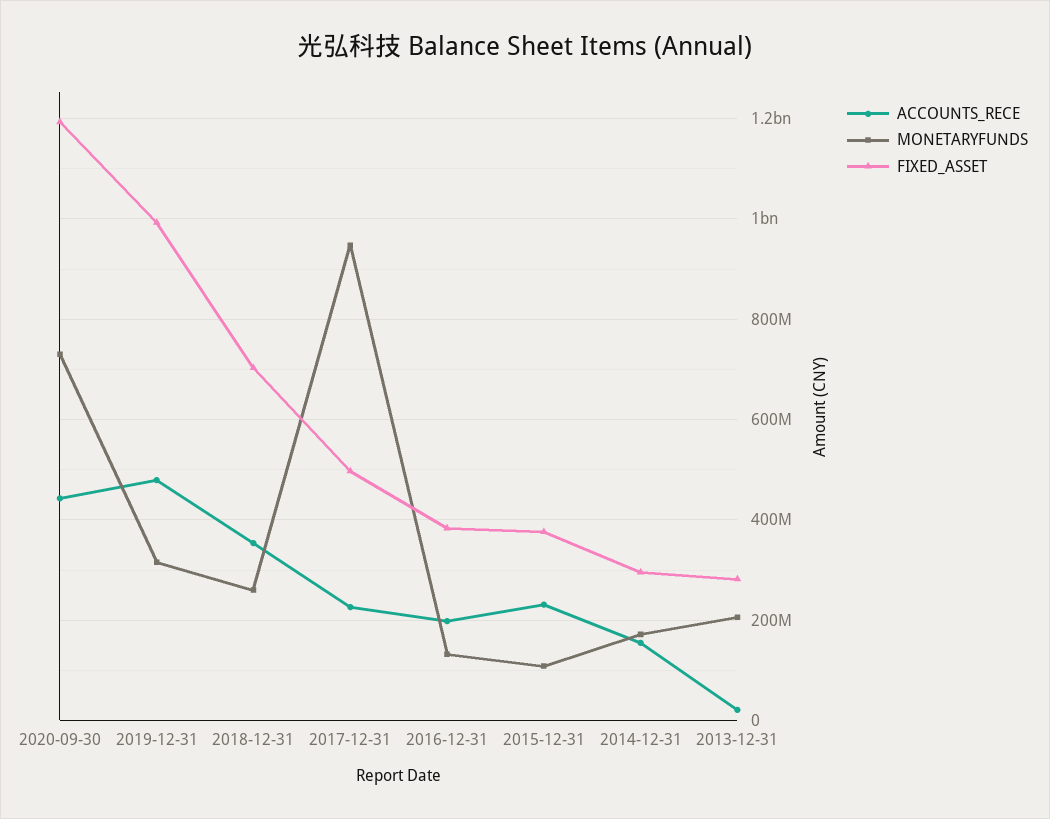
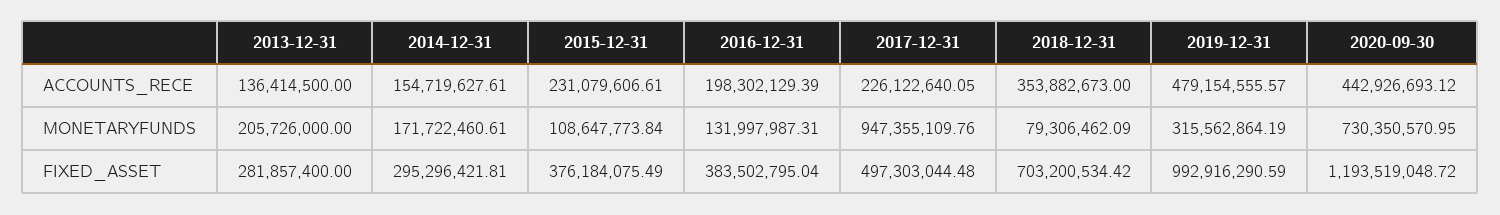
  {
    "ACCOUNTS_RECE": {
      "2020-09-30": 442926693.12,
      "2019-12-31": 479154555.57,
      "2018-12-31": 353882673,
      "2017-12-31": 226122640.05,
      "2016-12-31": 198302129.39,
      "2015-12-31": 231079606.61,
      "2014-12-31": 154719627.61,
-     "2013-12-31": 20000000
+     "2013-12-31": 136414500
    },
    "MONETARYFUNDS": {
      "2020-09-30": 730350570.95,
      "2019-12-31": 315562864.19,
-     "2018-12-31": 260000000,
+     "2018-12-31": 79306462.09,
      "2017-12-31": 947355109.76,
      "2016-12-31": 131997987.31,
      "2015-12-31": 108647773.84,
      "2014-12-31": 171722460.61,
      "2013-12-31": 205726000
    },
    "FIXED_ASSET": {
      "2020-09-30": 1193519048.72,
      "2019-12-31": 992916290.59,
      "2018-12-31": 703200534.42,
      "2017-12-31": 497303044.48,
      "2016-12-31": 383502795.04,
      "2015-12-31": 376184075.49,
      "2014-12-31": 295296421.81,
      "2013-12-31": 281857400
    }
  }

